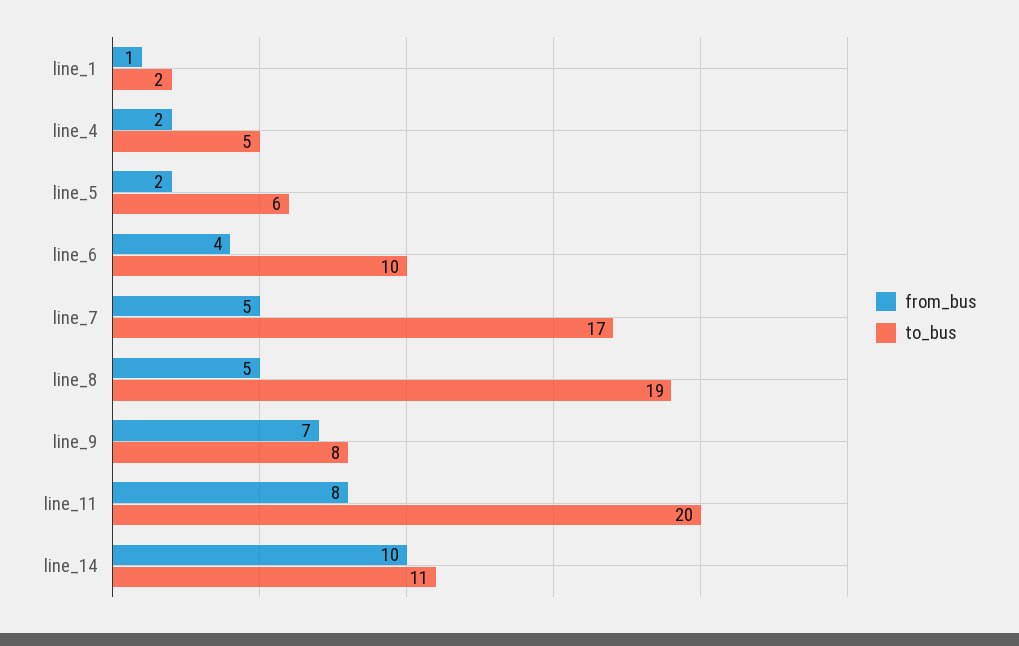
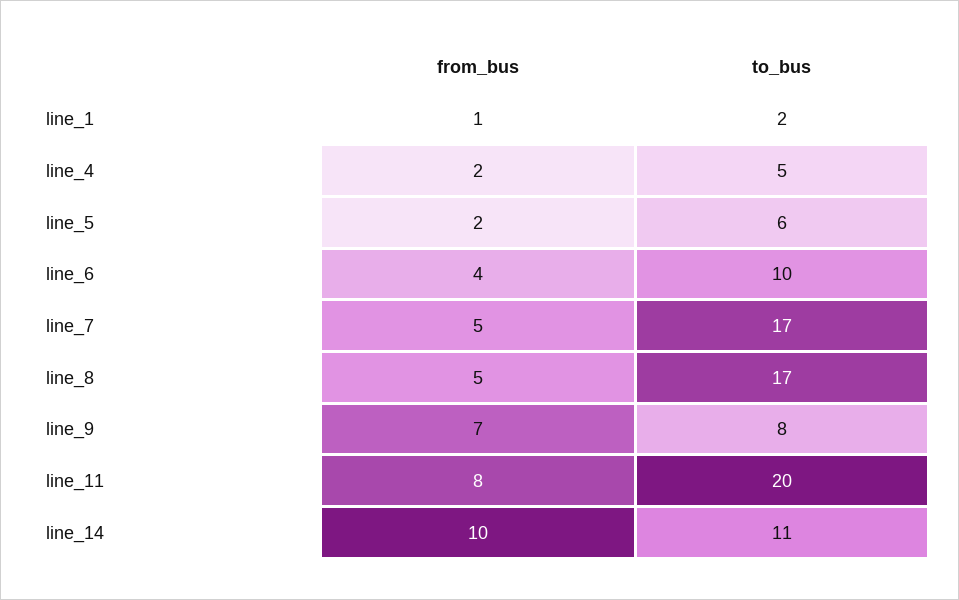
  {
    "from_bus": {
      "line_1": 1,
      "line_4": 2,
      "line_5": 2,
      "line_6": 4,
      "line_7": 5,
      "line_8": 5,
      "line_9": 7,
      "line_11": 8,
      "line_14": 10
    },
    "to_bus": {
      "line_1": 2,
      "line_4": 5,
      "line_5": 6,
      "line_6": 10,
      "line_7": 17,
-     "line_8": 19,
+     "line_8": 17,
      "line_9": 8,
      "line_11": 20,
      "line_14": 11
    }
  }

